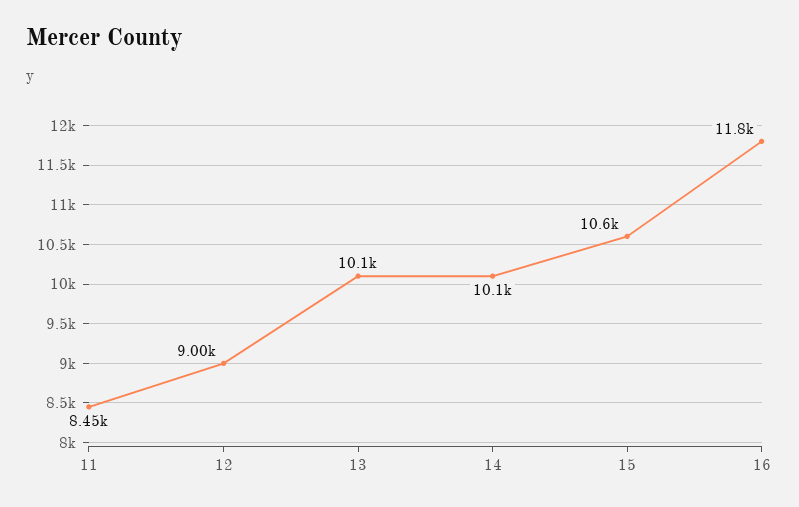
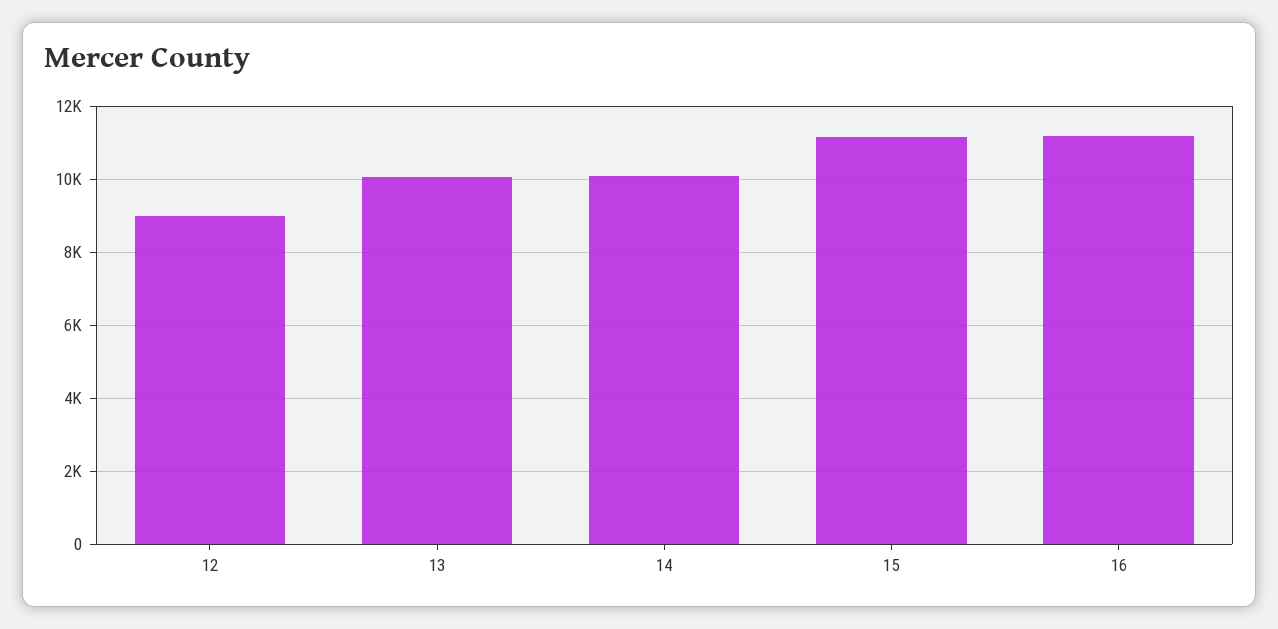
  {
-   "11": 8450,
    "12": 9000,
    "13": 10100,
    "14": 10100,
-   "15": 10600,
+   "15": 11200,
-   "16": 11800
+   "16": 11200
  }

